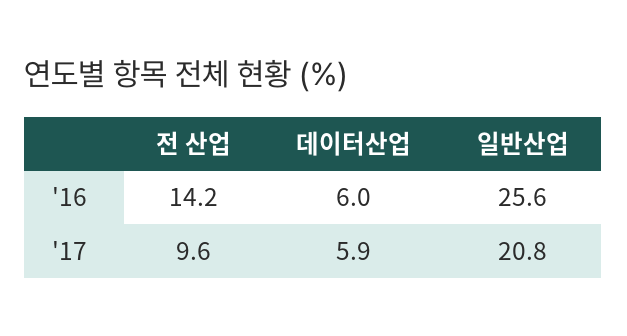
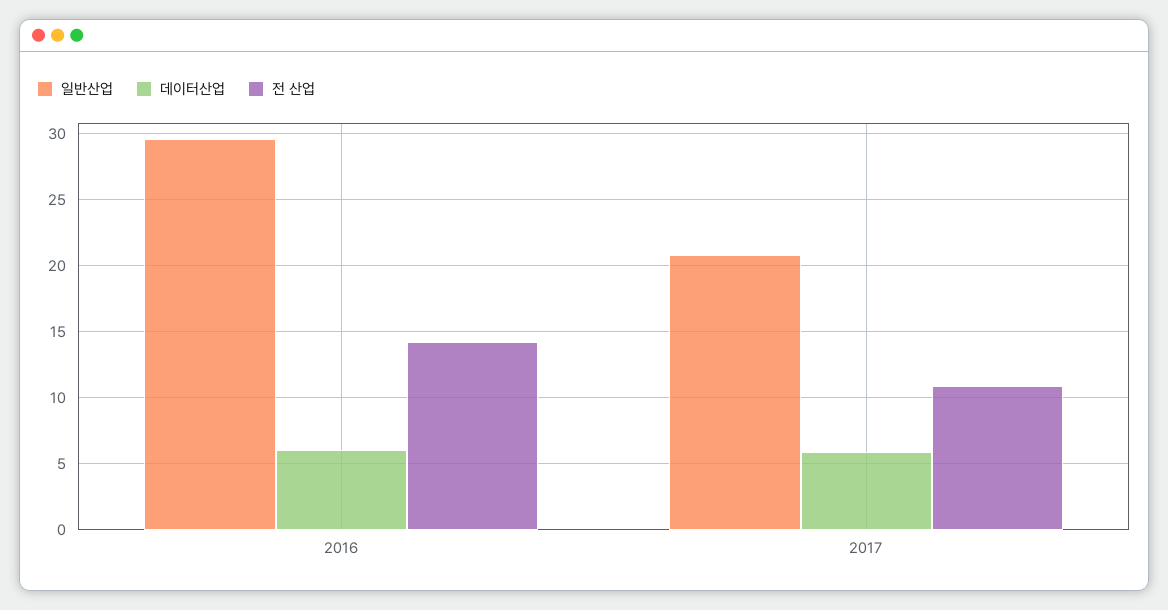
  {
    "전 산업": {
      "'16": 14.2,
-     "'17": 9.6
+     "'17": 11
    },
    "데이터산업": {
      "'16": 6,
      "'17": 5.9
    },
    "일반산업": {
-     "'16": 25.6,
+     "'16": 29.5,
      "'17": 20.8
    }
  }

